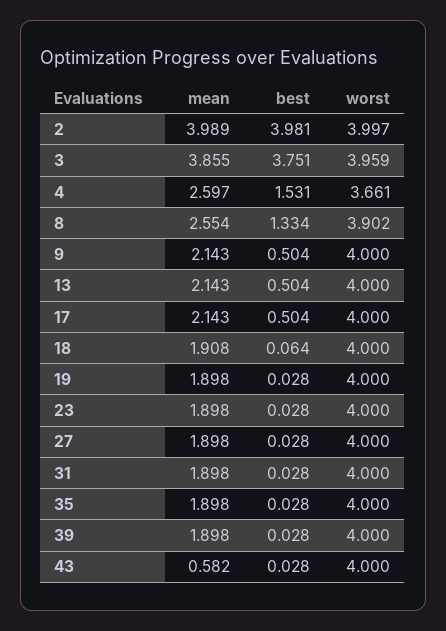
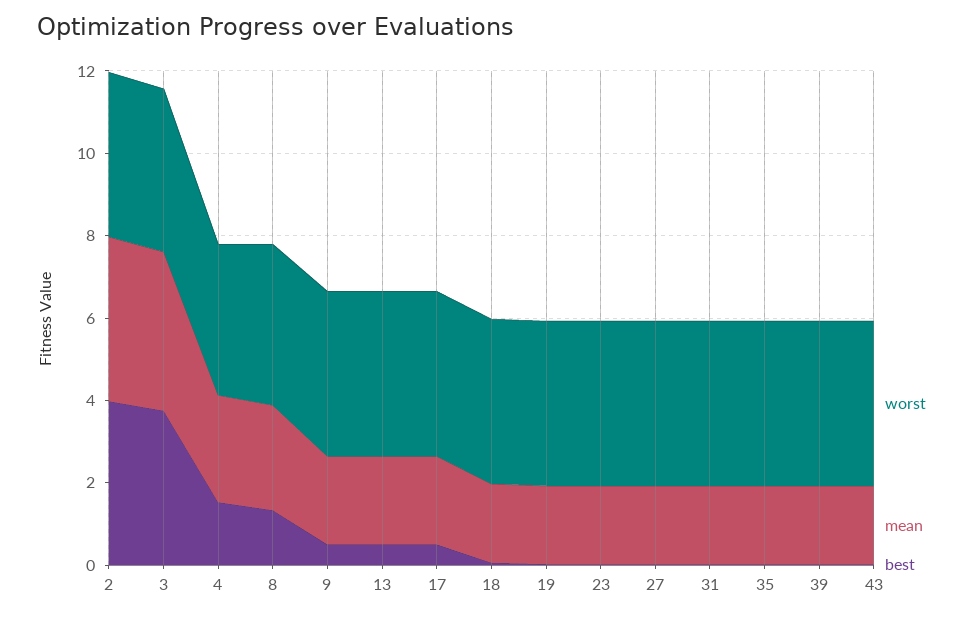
  {
    "mean": {
      "2": 3.989,
      "3": 3.855,
      "4": 2.597,
      "8": 2.554,
      "9": 2.143,
      "13": 2.143,
      "17": 2.143,
      "18": 1.908,
      "19": 1.898,
      "23": 1.898,
      "27": 1.898,
      "31": 1.898,
      "35": 1.898,
      "39": 1.898,
-     "43": 0.582
+     "43": 2
    },
    "best": {
      "2": 3.981,
      "3": 3.751,
      "4": 1.531,
      "8": 1.334,
      "9": 0.504,
      "13": 0.504,
      "17": 0.504,
      "18": 0.064,
      "19": 0.028,
      "23": 0.028,
      "27": 0.028,
      "31": 0.028,
      "35": 0.028,
      "39": 0.028,
      "43": 0.028
    },
    "worst": {
      "2": 3.997,
      "3": 3.959,
      "4": 3.661,
      "8": 3.902,
      "9": 4,
      "13": 4,
      "17": 4,
      "18": 4,
      "19": 4,
      "23": 4,
      "27": 4,
      "31": 4,
      "35": 4,
      "39": 4,
      "43": 4
    }
  }

